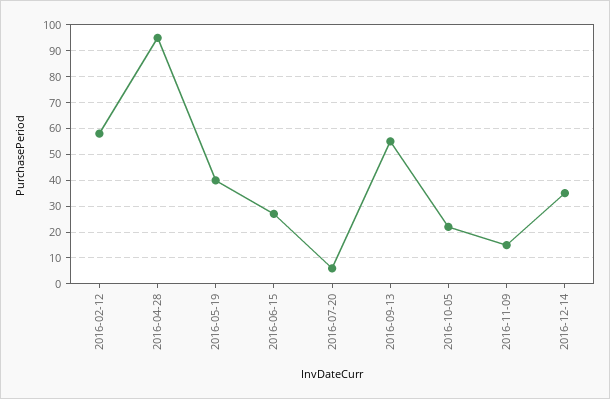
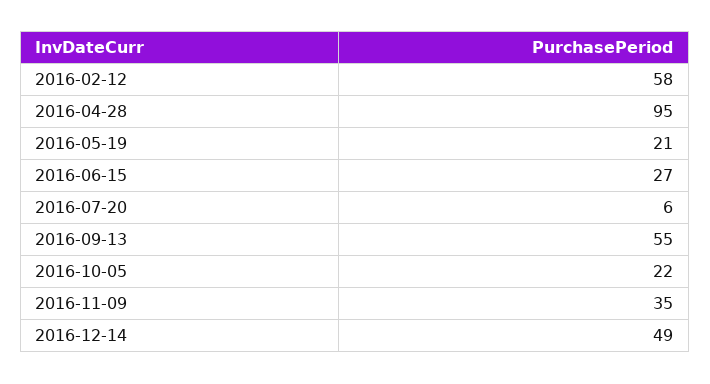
  {
    "2016-02-12": 58,
    "2016-04-28": 95,
-   "2016-05-19": 40,
+   "2016-05-19": 21,
    "2016-06-15": 27,
    "2016-07-20": 6,
    "2016-09-13": 55,
    "2016-10-05": 22,
-   "2016-11-09": 15,
+   "2016-11-09": 35,
-   "2016-12-14": 35
+   "2016-12-14": 49
  }

